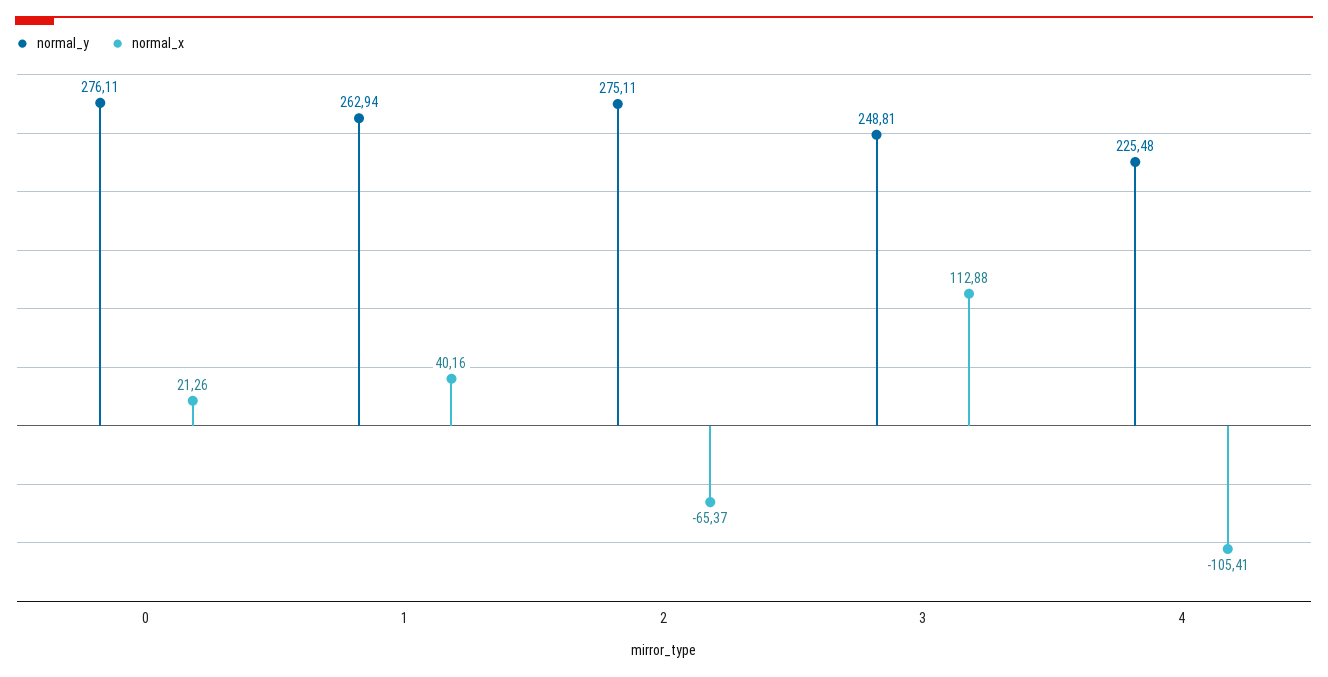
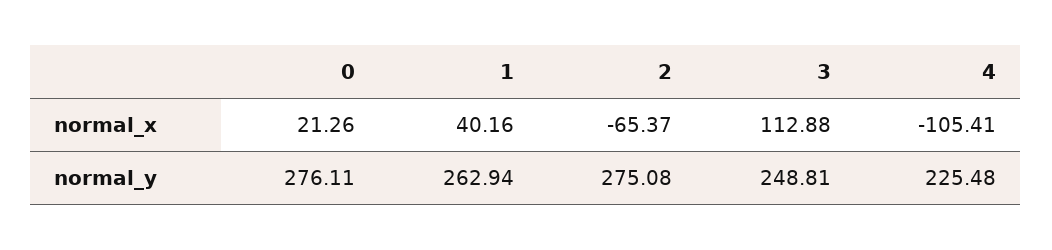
  {
    "normal_y": {
      "0": 276.11,
      "1": 262.94,
-     "2": 275.11,
+     "2": 275.08,
      "3": 248.81,
      "4": 225.48
    },
    "normal_x": {
      "0": 21.26,
      "1": 40.16,
      "2": -65.37,
      "3": 112.88,
      "4": -105.41
    }
  }

